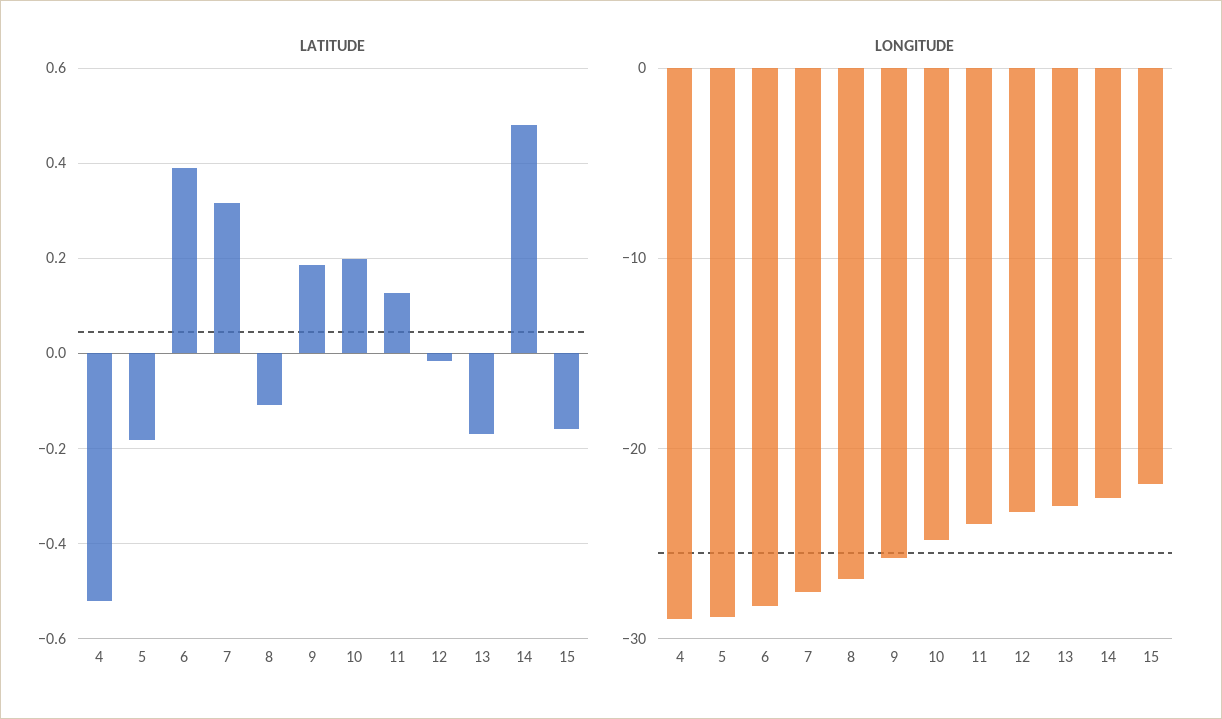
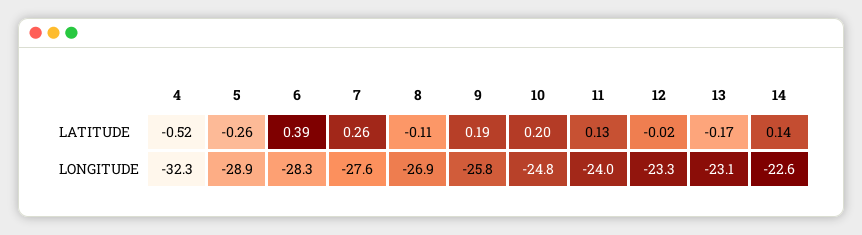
  {
    "LATITUDE": {
      "4": -0.52,
-     "5": -0.18,
+     "5": -0.26,
      "6": 0.39,
-     "7": 0.32,
+     "7": 0.26,
      "8": -0.11,
      "9": 0.19,
      "10": 0.2,
      "11": 0.13,
      "12": -0.02,
      "13": -0.17,
-     "14": 0.48,
+     "14": 0.14
-     "15": -0.16
    },
    "LONGITUDE": {
-     "4": -29,
+     "4": -32.3,
      "5": -28.9,
      "6": -28.3,
      "7": -27.6,
      "8": -26.9,
      "9": -25.8,
      "10": -24.8,
      "11": -24,
      "12": -23.3,
      "13": -23.1,
-     "14": -22.6,
+     "14": -22.6
-     "15": -22
    }
  }

